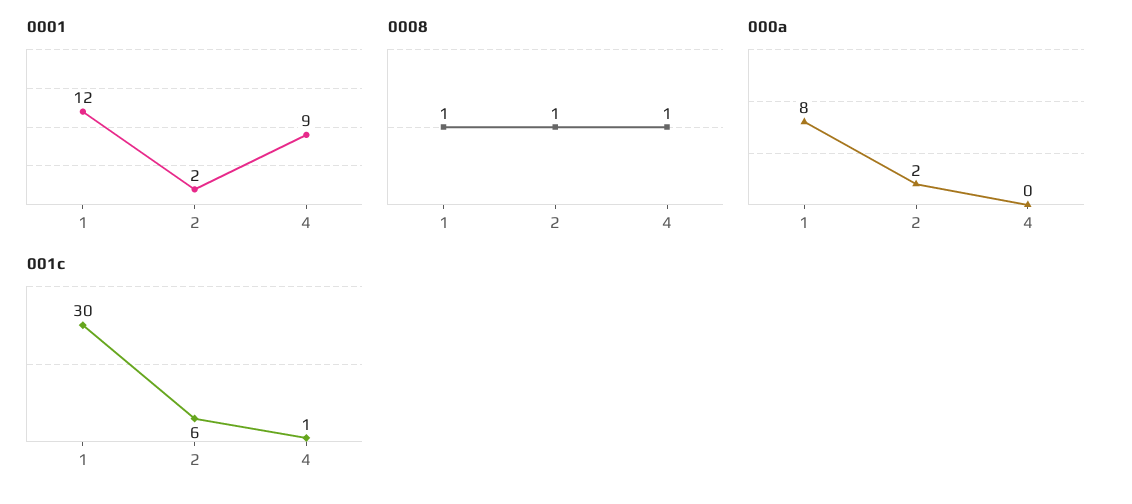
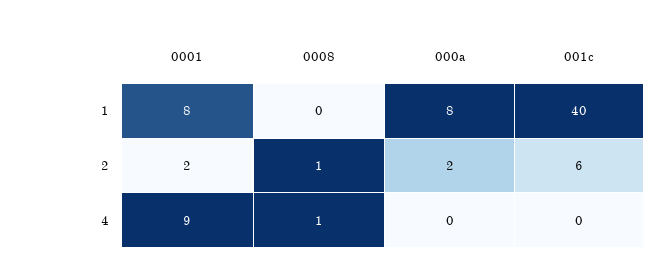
  {
    "0001": {
-     "1": 12,
+     "1": 8,
      "2": 2,
      "4": 9
    },
    "0008": {
-     "1": 1,
+     "1": 0,
      "2": 1,
      "4": 1
    },
    "000a": {
      "1": 8,
      "2": 2,
      "4": 0
    },
    "001c": {
-     "1": 30,
+     "1": 40,
      "2": 6,
-     "4": 1
+     "4": 0
    }
  }

